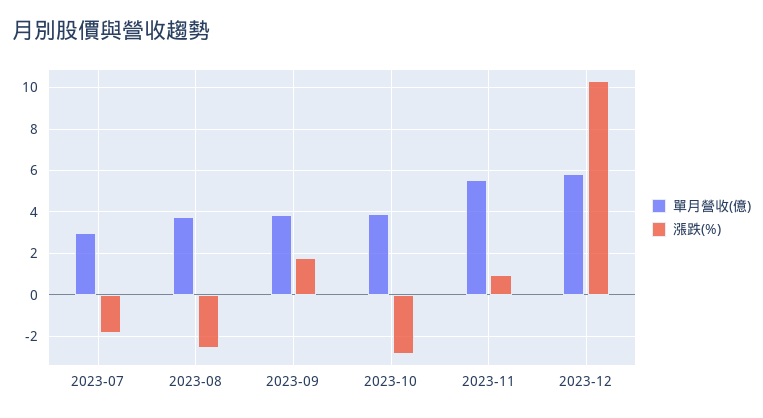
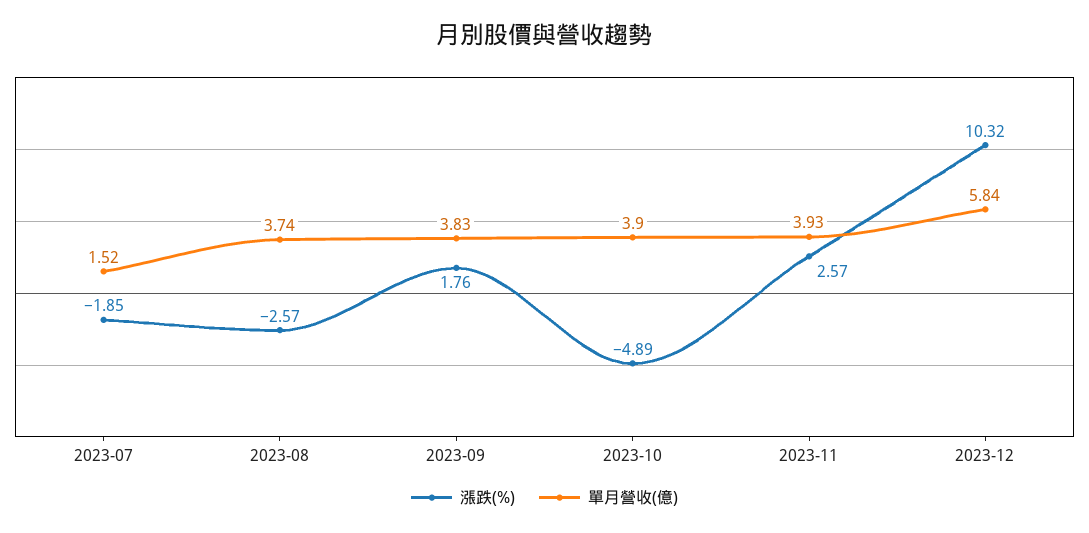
  {
    "單月營收(億)": {
-     "2023-07": 3,
+     "2023-07": 1.52,
      "2023-08": 3.74,
      "2023-09": 3.83,
      "2023-10": 3.9,
-     "2023-11": 5.5,
+     "2023-11": 3.93,
      "2023-12": 5.84
    },
    "漲跌(%)": {
      "2023-07": -1.85,
      "2023-08": -2.57,
      "2023-09": 1.76,
-     "2023-10": -3,
+     "2023-10": -4.89,
-     "2023-11": 1,
+     "2023-11": 2.57,
      "2023-12": 10.32
    }
  }

